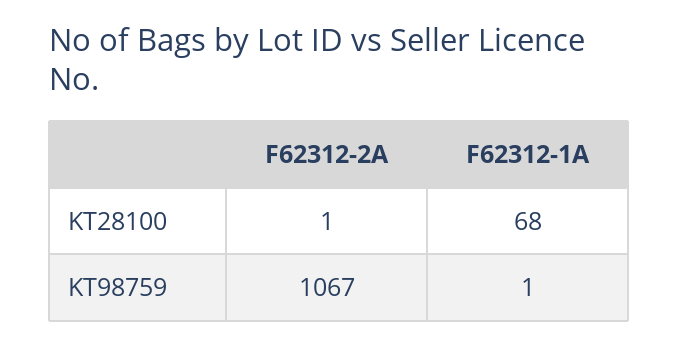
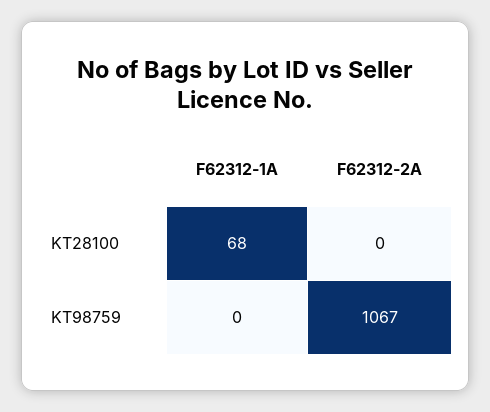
  {
    "F62312-2A": {
-     "KT28100": 1,
+     "KT28100": 0,
      "KT98759": 1067
    },
    "F62312-1A": {
      "KT28100": 68,
-     "KT98759": 1
+     "KT98759": 0
    }
  }

